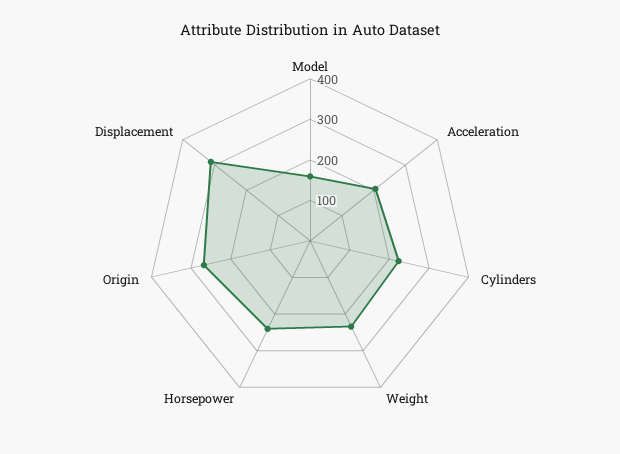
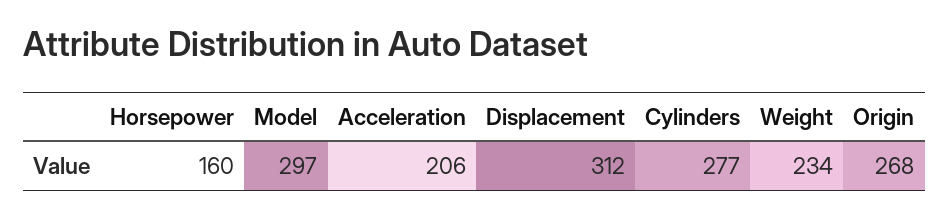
  {
-   "Model": 160,
+   "Model": 297,
    "Acceleration": 206,
-   "Cylinders": 220,
+   "Cylinders": 277,
    "Weight": 234,
-   "Horsepower": 240,
+   "Horsepower": 160,
    "Origin": 268,
    "Displacement": 312
  }

